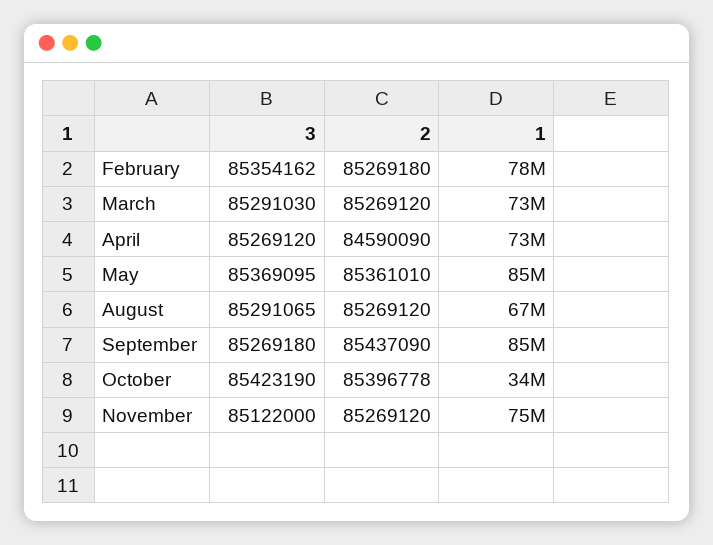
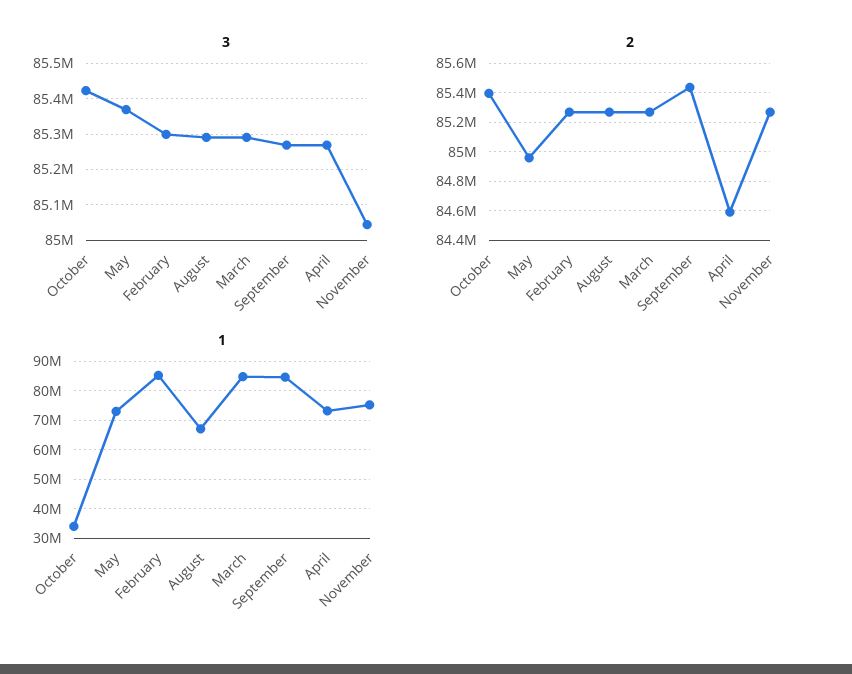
  {
    "3": {
-     "February": 85354162,
+     "February": 85300000,
      "March": 85291030,
      "April": 85269120,
      "May": 85369095,
      "August": 85291065,
      "September": 85269180,
      "October": 85423190,
-     "November": 85122000
+     "November": 85040000
    },
    "2": {
      "February": 85269180,
      "March": 85269120,
      "April": 84590090,
-     "May": 85361010,
+     "May": 84950000,
      "August": 85269120,
      "September": 85437090,
      "October": 85396778,
      "November": 85269120
    },
    "1": {
-     "February": 78000000,
+     "February": 85000000,
-     "March": 73000000,
+     "March": 85000000,
      "April": 73000000,
-     "May": 85000000,
+     "May": 72500000,
      "August": 67000000,
      "September": 85000000,
      "October": 34000000,
      "November": 75000000
    }
  }

